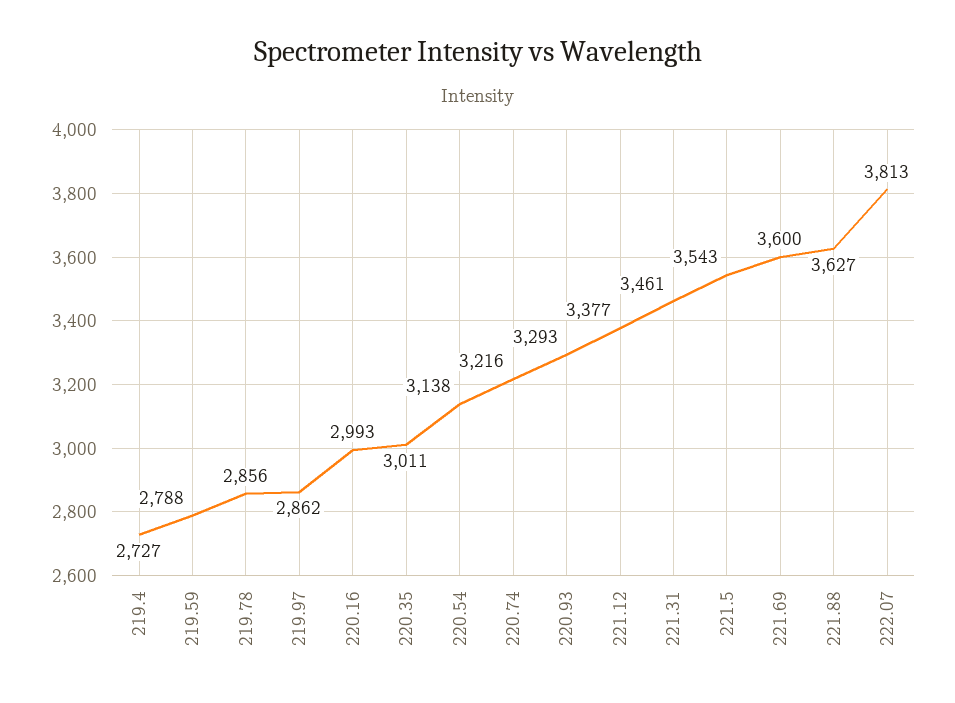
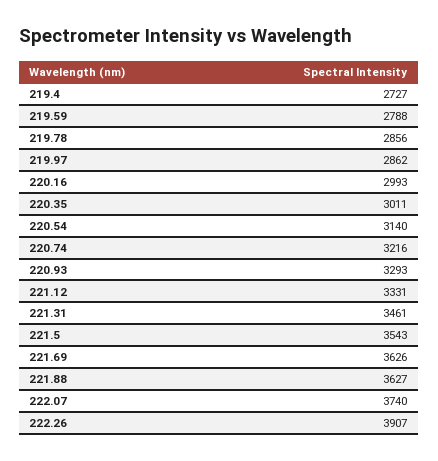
  {
    "219.4": 2727,
    "219.59": 2788,
    "219.78": 2856,
    "219.97": 2862,
    "220.16": 2993,
    "220.35": 3011,
-   "220.54": 3138,
+   "220.54": 3140,
    "220.74": 3216,
    "220.93": 3293,
-   "221.12": 3377,
+   "221.12": 3331,
    "221.31": 3461,
    "221.5": 3543,
-   "221.69": 3600,
+   "221.69": 3626,
    "221.88": 3627,
-   "222.07": 3813
+   "222.07": 3740,
+   "222.26": 3907
  }

